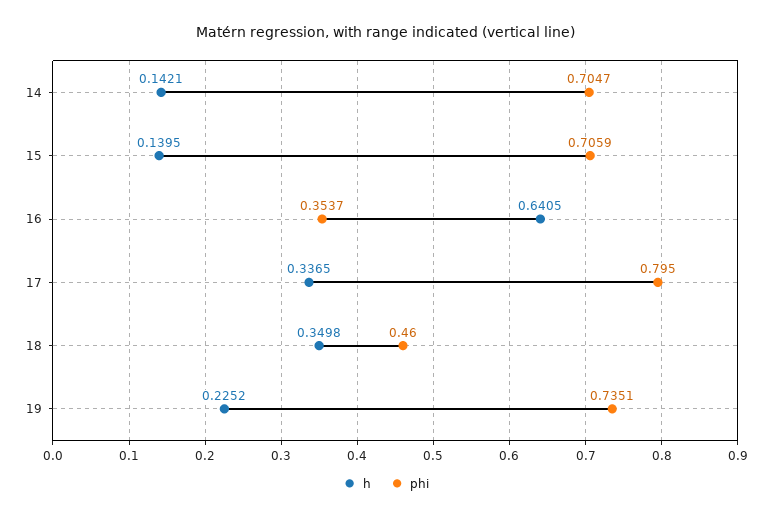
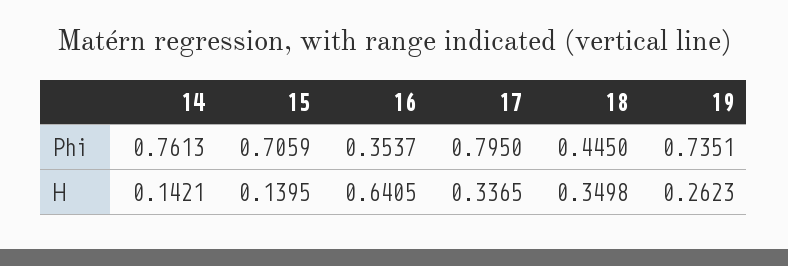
  {
    "h": {
      "14": 0.1421,
      "15": 0.1395,
      "16": 0.6405,
      "17": 0.3365,
      "18": 0.3498,
-     "19": 0.2252
+     "19": 0.2623
    },
    "phi": {
-     "14": 0.7047,
+     "14": 0.7613,
      "15": 0.7059,
      "16": 0.3537,
      "17": 0.795,
-     "18": 0.46,
+     "18": 0.445,
      "19": 0.7351
    }
  }

